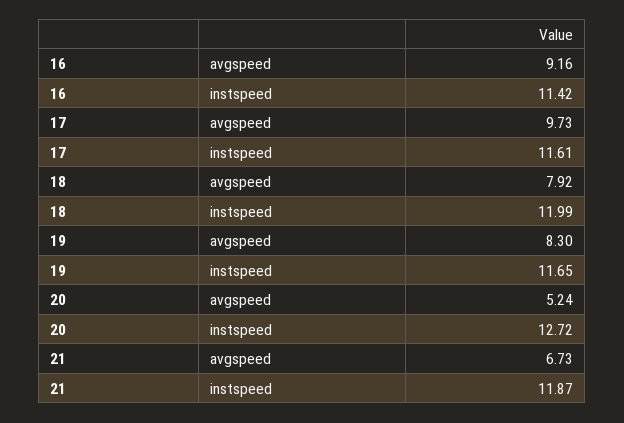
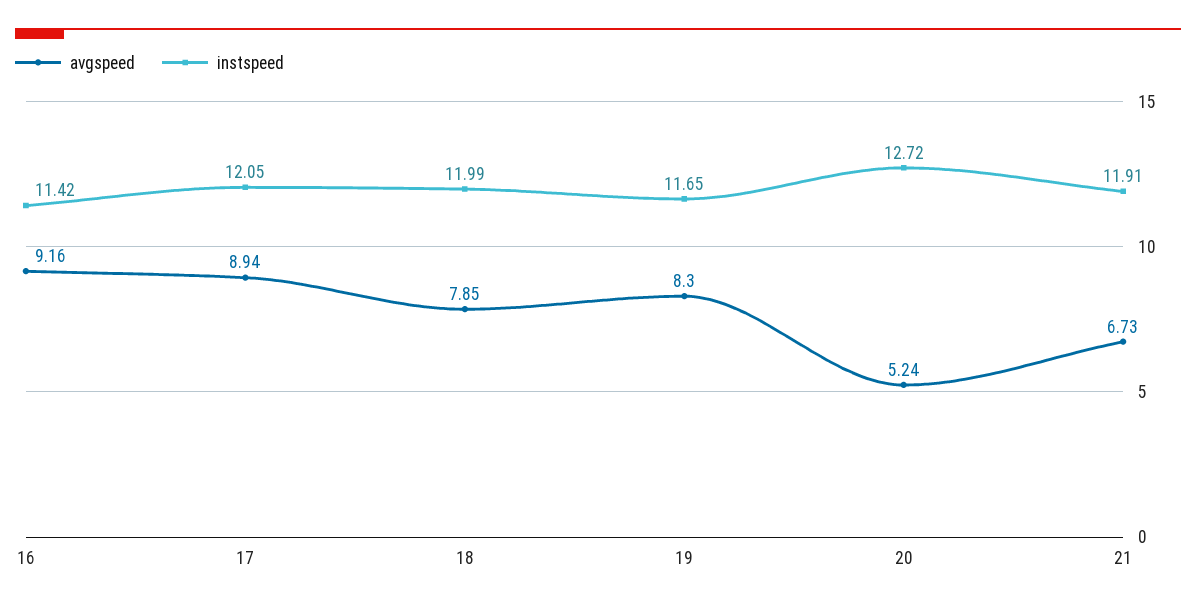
  {
    "avgspeed": {
      "16": 9.16,
-     "17": 9.73,
+     "17": 8.94,
-     "18": 7.92,
+     "18": 7.85,
      "19": 8.3,
      "20": 5.24,
      "21": 6.73
    },
    "instspeed": {
      "16": 11.42,
-     "17": 11.61,
+     "17": 12.05,
      "18": 11.99,
      "19": 11.65,
      "20": 12.72,
-     "21": 11.87
+     "21": 11.91
    }
  }

